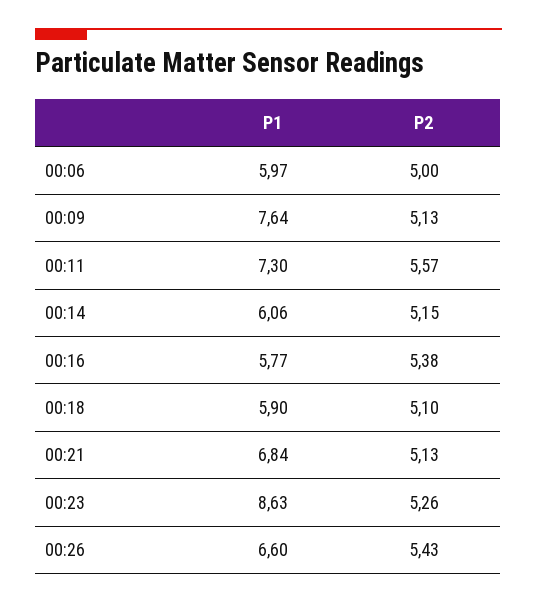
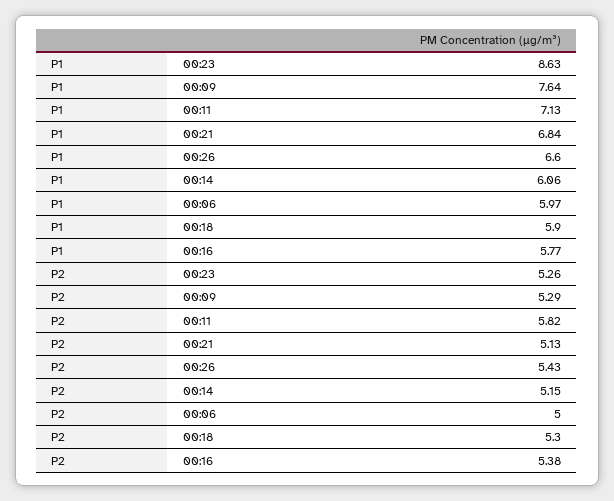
  {
    "P1": {
      "00:06": 5.97,
      "00:09": 7.64,
-     "00:11": 7.3,
+     "00:11": 7.13,
      "00:14": 6.06,
      "00:16": 5.77,
      "00:18": 5.9,
      "00:21": 6.84,
      "00:23": 8.63,
      "00:26": 6.6
    },
    "P2": {
      "00:06": 5,
-     "00:09": 5.13,
+     "00:09": 5.29,
-     "00:11": 5.57,
+     "00:11": 5.82,
      "00:14": 5.15,
      "00:16": 5.38,
-     "00:18": 5.1,
+     "00:18": 5.3,
      "00:21": 5.13,
      "00:23": 5.26,
      "00:26": 5.43
    }
  }

